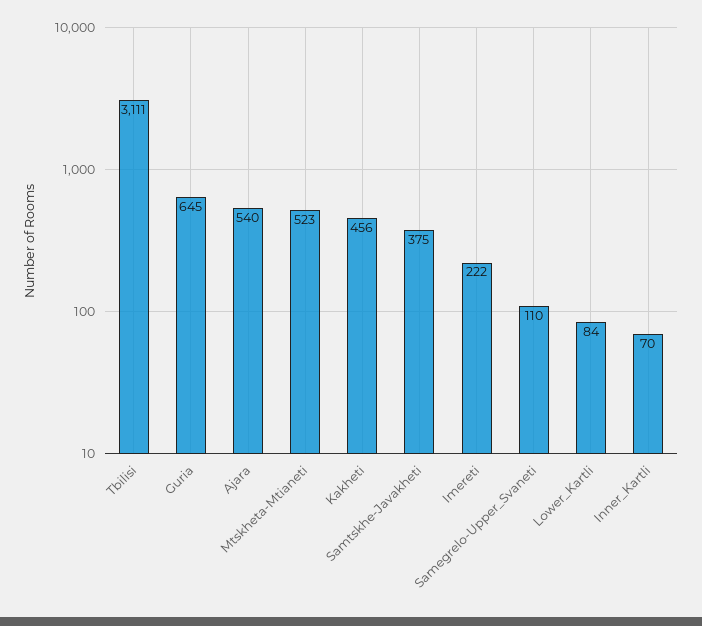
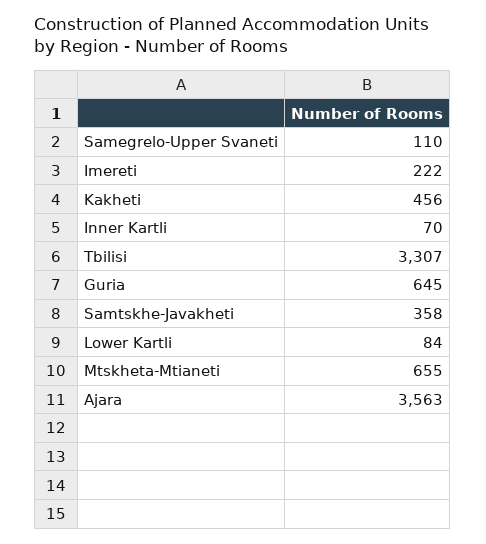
  {
-   "Tbilisi": 3111,
+   "Tbilisi": 3307,
    "Guria": 645,
-   "Ajara": 540,
+   "Ajara": 3563,
-   "Mtskheta-Mtianeti": 523,
+   "Mtskheta-Mtianeti": 655,
    "Kakheti": 456,
-   "Samtskhe-Javakheti": 375,
+   "Samtskhe-Javakheti": 358,
    "Imereti": 222,
    "Samegrelo-Upper_Svaneti": 110,
    "Lower_Kartli": 84,
    "Inner_Kartli": 70
  }

